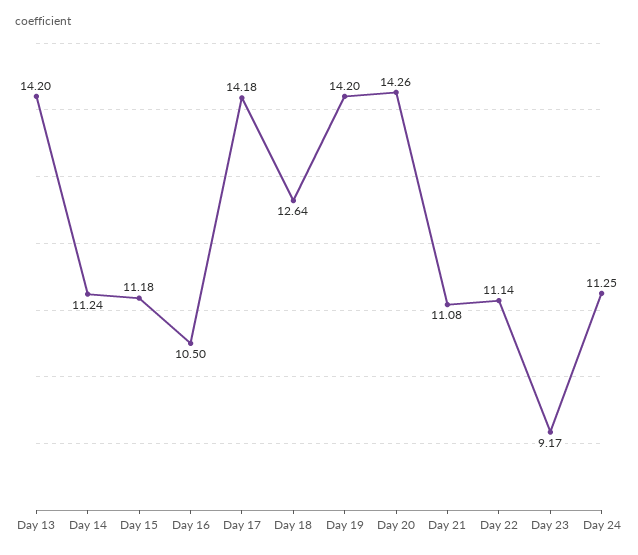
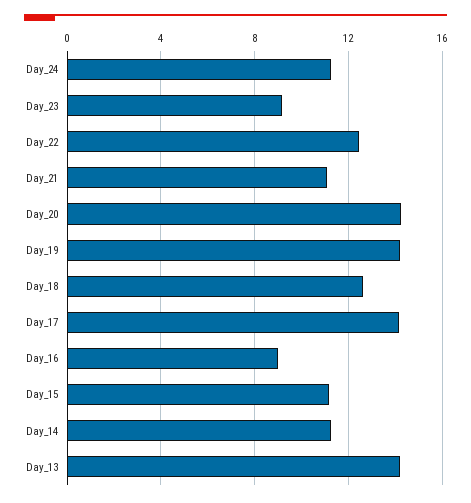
  {
    "Day 13": 14.2,
    "Day 14": 11.24,
    "Day 15": 11.18,
-   "Day 16": 10.5,
+   "Day 16": 9,
    "Day 17": 14.18,
    "Day 18": 12.64,
    "Day 19": 14.2,
    "Day 20": 14.26,
    "Day 21": 11.08,
-   "Day 22": 11.14,
+   "Day 22": 12.5,
    "Day 23": 9.17,
    "Day 24": 11.25
  }

